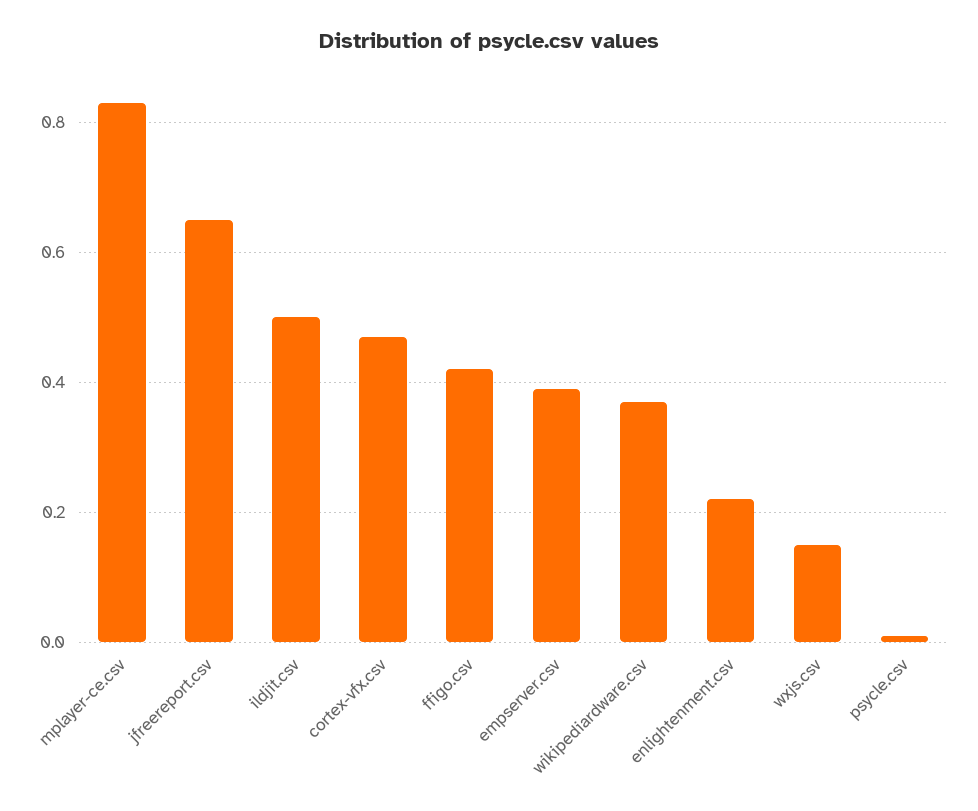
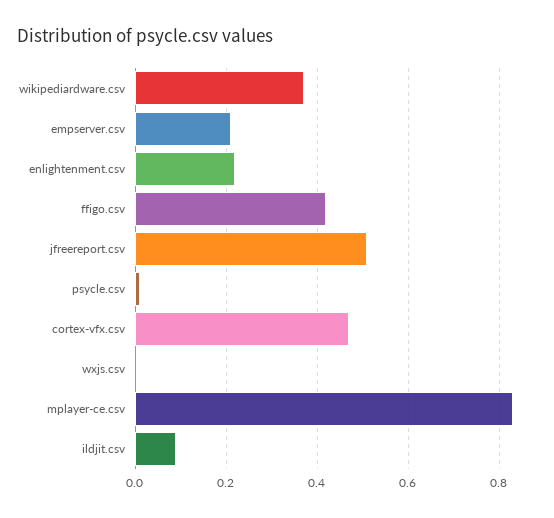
  {
    "mplayer-ce.csv": 0.85,
-   "jfreereport.csv": 0.65,
+   "jfreereport.csv": 0.5,
-   "ildjit.csv": 0.5,
+   "ildjit.csv": 0.1,
    "cortex-vfx.csv": 0.45,
    "ffigo.csv": 0.4,
-   "empserver.csv": 0.4,
+   "empserver.csv": 0.2,
    "wikipediardware.csv": 0.35,
    "enlightenment.csv": 0.2,
-   "wxjs.csv": 0.15,
+   "wxjs.csv": 0,
    "psycle.csv": 0
  }

